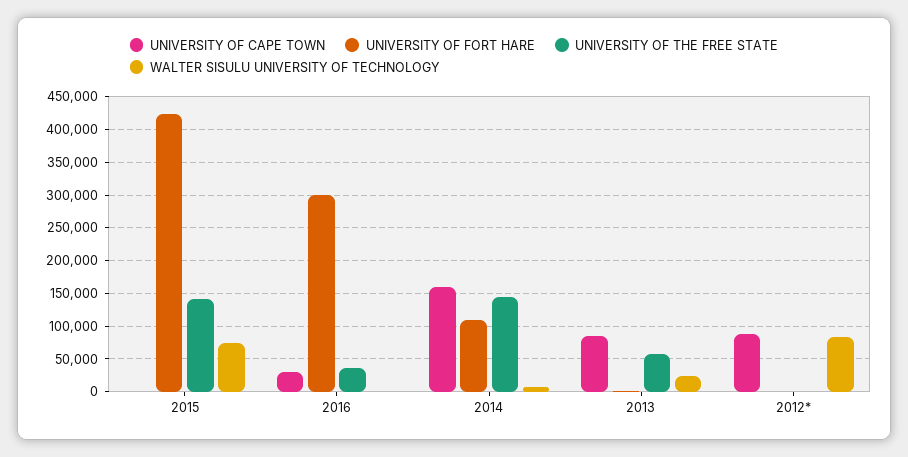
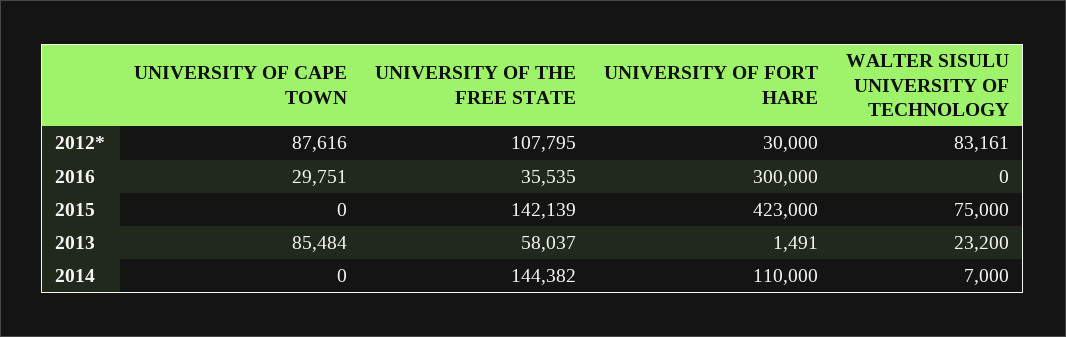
  {
    "UNIVERSITY OF CAPE TOWN": {
      "2015": 0,
      "2016": 29751,
-     "2014": 160000,
+     "2014": 0,
      "2013": 85484,
      "2012*": 87616
    },
    "UNIVERSITY OF FORT HARE": {
      "2015": 423000,
      "2016": 300000,
      "2014": 110000,
      "2013": 1491,
-     "2012*": 0
+     "2012*": 30000
    },
    "UNIVERSITY OF THE FREE STATE": {
      "2015": 142139,
      "2016": 35535,
      "2014": 144382,
      "2013": 58037,
-     "2012*": 0
+     "2012*": 107795
    },
    "WALTER SISULU UNIVERSITY OF TECHNOLOGY": {
      "2015": 75000,
      "2016": 0,
      "2014": 7000,
      "2013": 23200,
      "2012*": 83161
    }
  }

